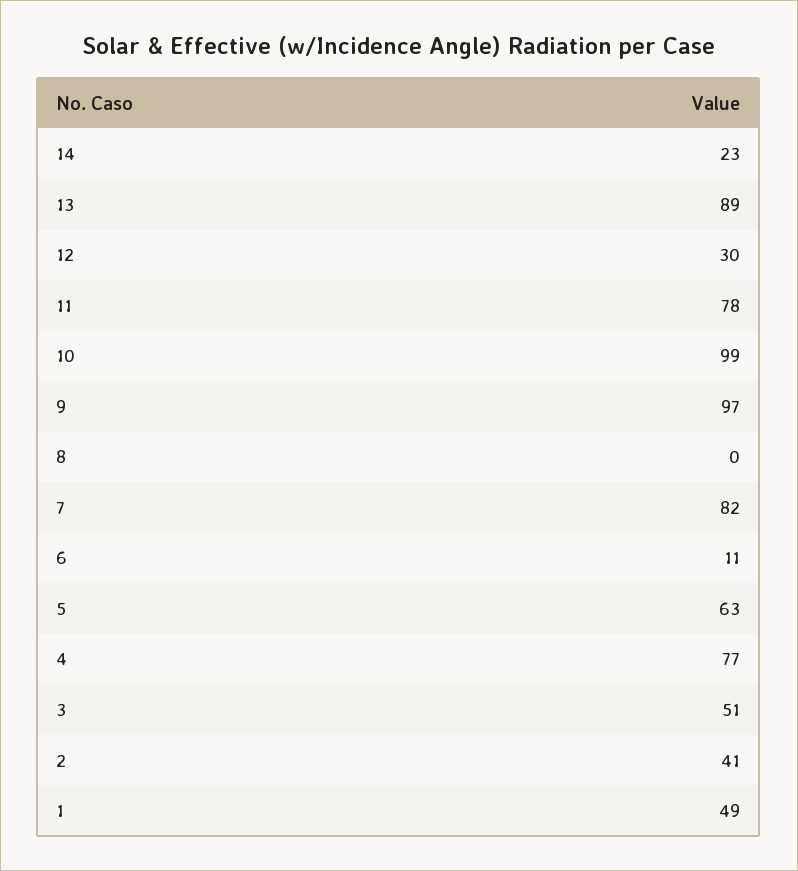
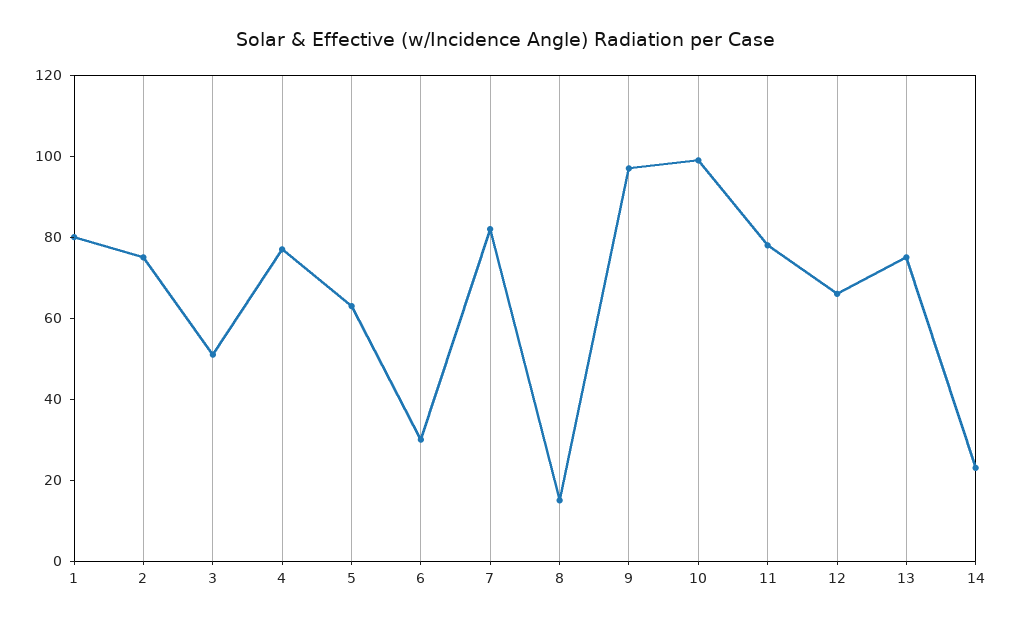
  {
    "14": 23,
-   "13": 89,
+   "13": 75,
-   "12": 30,
+   "12": 65,
    "11": 78,
    "10": 99,
    "9": 97,
-   "8": 0,
+   "8": 15,
    "7": 82,
-   "6": 11,
+   "6": 30,
    "5": 63,
    "4": 77,
    "3": 51,
-   "2": 41,
+   "2": 75,
-   "1": 49
+   "1": 80
  }

